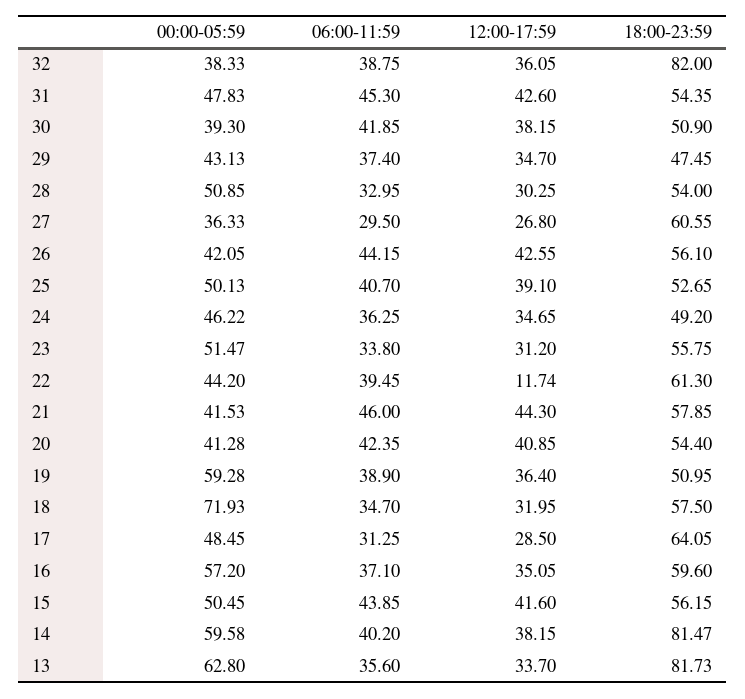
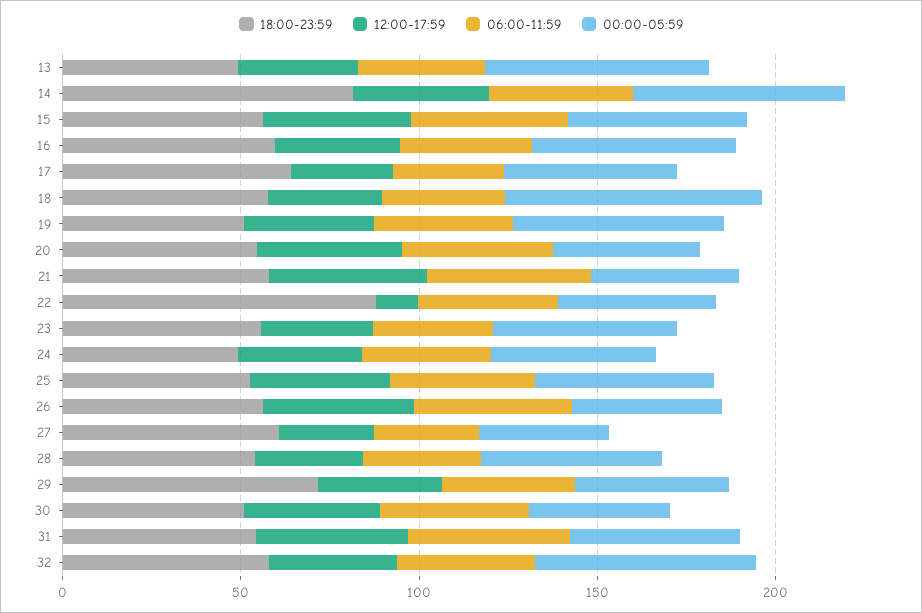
  {
    "00:00-05:59": {
-     "32": 38.33,
+     "32": 60,
      "31": 47.83,
      "30": 39.3,
      "29": 43.13,
      "28": 50.85,
      "27": 36.33,
      "26": 42.05,
      "25": 50.13,
      "24": 46.22,
      "23": 51.47,
      "22": 44.2,
      "21": 41.53,
      "20": 41.28,
      "19": 59.28,
      "18": 71.93,
      "17": 48.45,
      "16": 57.2,
      "15": 50.45,
      "14": 59.58,
      "13": 62.8
    },
    "06:00-11:59": {
      "32": 38.75,
      "31": 45.3,
      "30": 41.85,
      "29": 37.4,
      "28": 32.95,
      "27": 29.5,
      "26": 44.15,
      "25": 40.7,
      "24": 36.25,
      "23": 33.8,
      "22": 39.45,
      "21": 46,
      "20": 42.35,
      "19": 38.9,
      "18": 34.7,
      "17": 31.25,
      "16": 37.1,
      "15": 43.85,
      "14": 40.2,
      "13": 35.6
    },
    "12:00-17:59": {
      "32": 36.05,
      "31": 42.6,
      "30": 38.15,
      "29": 34.7,
      "28": 30.25,
      "27": 26.8,
      "26": 42.55,
      "25": 39.1,
      "24": 34.65,
      "23": 31.2,
      "22": 11.74,
      "21": 44.3,
      "20": 40.85,
      "19": 36.4,
      "18": 31.95,
      "17": 28.5,
      "16": 35.05,
      "15": 41.6,
      "14": 38.15,
      "13": 33.7
    },
    "18:00-23:59": {
-     "32": 82,
+     "32": 60,
      "31": 54.35,
      "30": 50.9,
-     "29": 47.45,
+     "29": 70,
      "28": 54,
      "27": 60.55,
      "26": 56.1,
      "25": 52.65,
      "24": 49.2,
      "23": 55.75,
-     "22": 61.3,
+     "22": 90,
      "21": 57.85,
      "20": 54.4,
      "19": 50.95,
      "18": 57.5,
      "17": 64.05,
      "16": 59.6,
      "15": 56.15,
      "14": 81.47,
-     "13": 81.73
+     "13": 50
    }
  }

